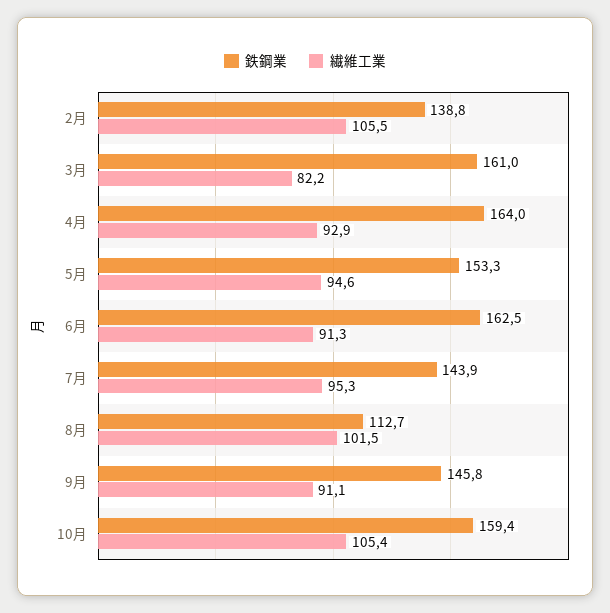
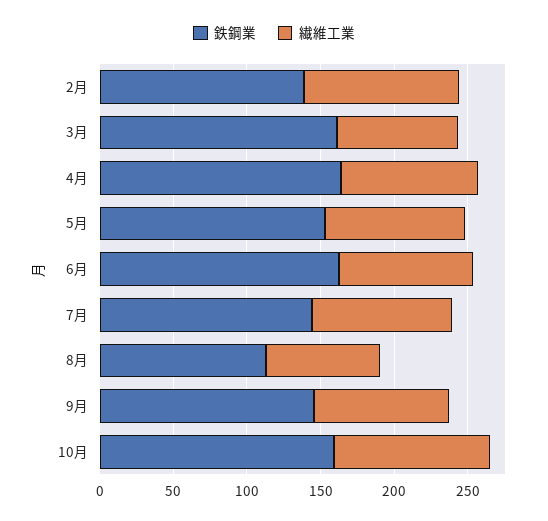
  {
    "鉄鋼業": {
      "2月": 138.8,
      "3月": 161,
      "4月": 164,
      "5月": 153.3,
      "6月": 162.5,
      "7月": 143.9,
      "8月": 112.7,
      "9月": 145.8,
      "10月": 159.4
    },
    "繊維工業": {
      "2月": 105.5,
      "3月": 82.2,
      "4月": 92.9,
      "5月": 94.6,
      "6月": 91.3,
      "7月": 95.3,
-     "8月": 101.5,
+     "8月": 80,
      "9月": 91.1,
      "10月": 105.4
    }
  }

